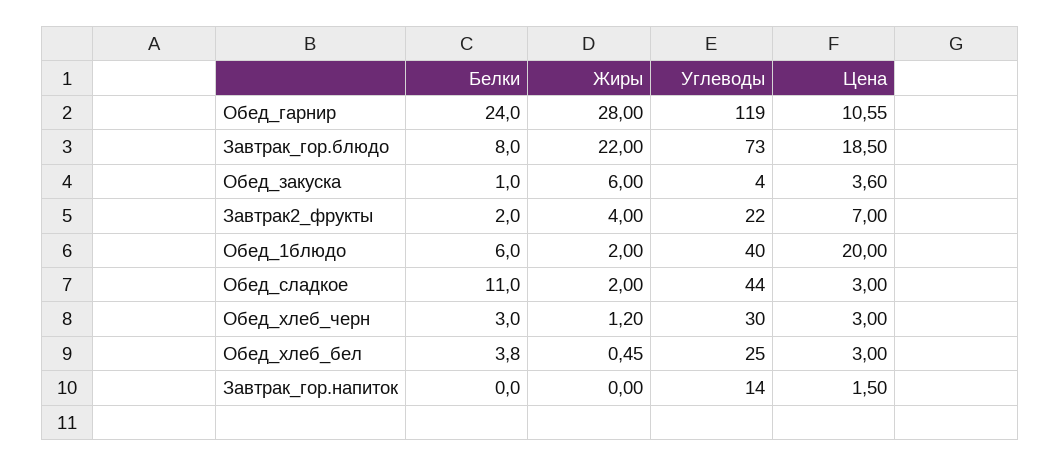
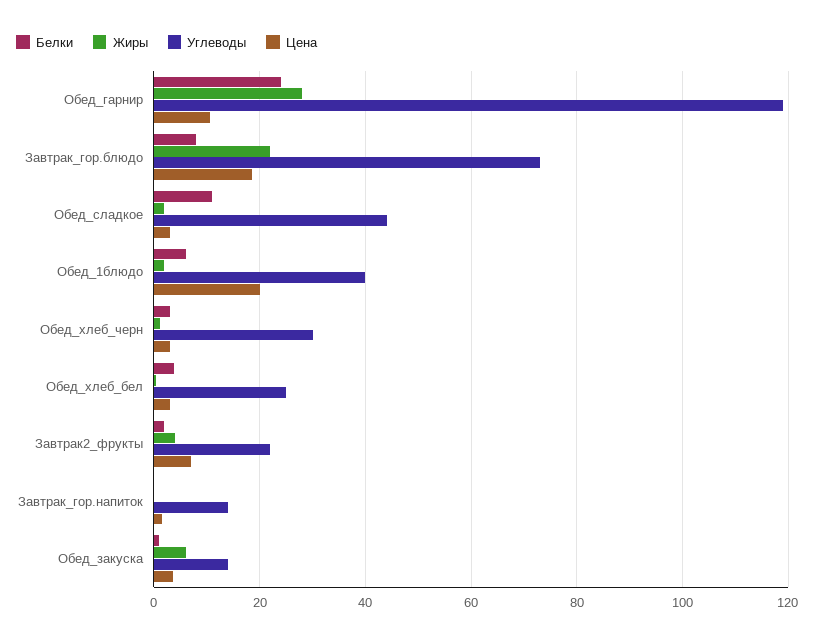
  {
    "Белки": {
      "Обед_гарнир": 24,
      "Завтрак_гор.блюдо": 8,
      "Обед_закуска": 1,
      "Завтрак2_фрукты": 2,
      "Обед_1блюдо": 6,
      "Обед_сладкое": 11,
      "Обед_хлеб_черн": 3,
      "Обед_хлеб_бел": 3.8,
      "Завтрак_гор.напиток": 0
    },
    "Жиры": {
      "Обед_гарнир": 28,
      "Завтрак_гор.блюдо": 22,
      "Обед_закуска": 6,
      "Завтрак2_фрукты": 4,
      "Обед_1блюдо": 2,
      "Обед_сладкое": 2,
      "Обед_хлеб_черн": 1.2,
      "Обед_хлеб_бел": 0.45,
      "Завтрак_гор.напиток": 0
    },
    "Углеводы": {
      "Обед_гарнир": 119,
      "Завтрак_гор.блюдо": 73,
-     "Обед_закуска": 4,
+     "Обед_закуска": 14,
      "Завтрак2_фрукты": 22,
      "Обед_1блюдо": 40,
      "Обед_сладкое": 44,
      "Обед_хлеб_черн": 30,
      "Обед_хлеб_бел": 25,
      "Завтрак_гор.напиток": 14
    },
    "Цена": {
      "Обед_гарнир": 10.55,
      "Завтрак_гор.блюдо": 18.5,
      "Обед_закуска": 3.6,
      "Завтрак2_фрукты": 7,
      "Обед_1блюдо": 20,
      "Обед_сладкое": 3,
      "Обед_хлеб_черн": 3,
      "Обед_хлеб_бел": 3,
      "Завтрак_гор.напиток": 1.5
    }
  }

